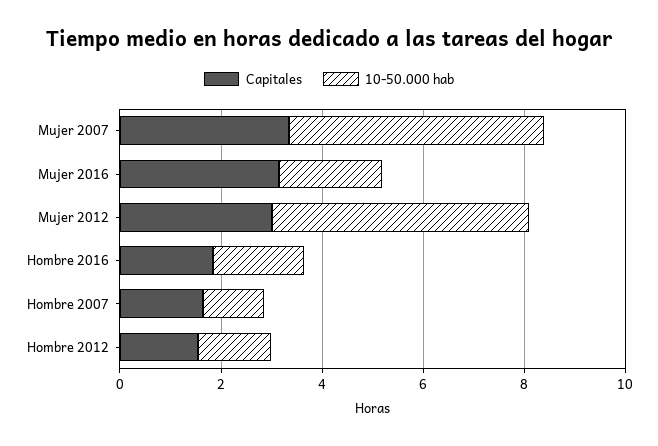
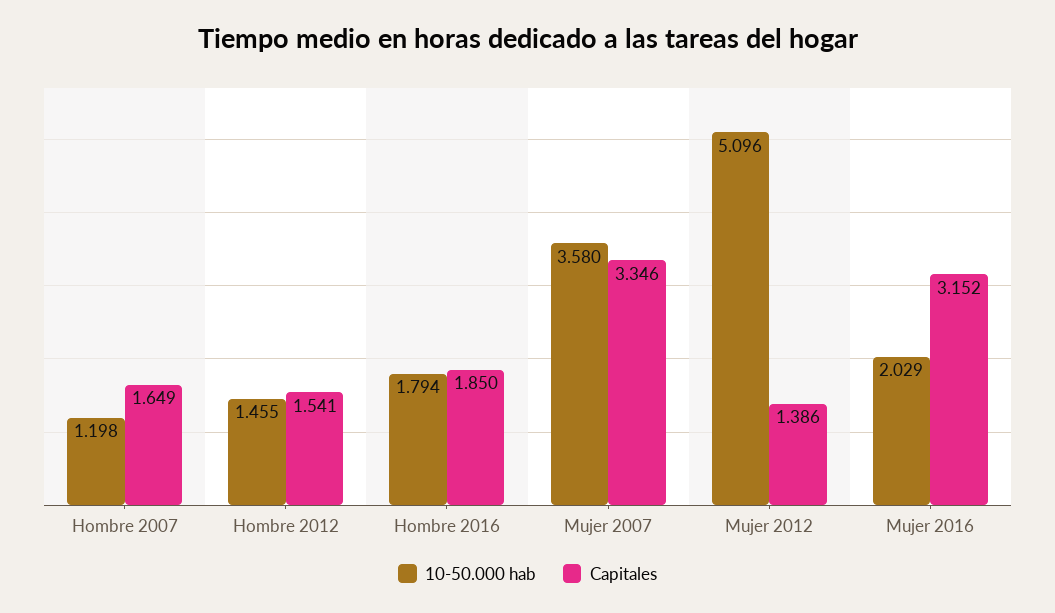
  {
    "Capitales": {
      "Mujer 2007": 3.346,
      "Mujer 2016": 3.152,
-     "Mujer 2012": 3,
+     "Mujer 2012": 1.386,
      "Hombre 2016": 1.85,
      "Hombre 2007": 1.649,
      "Hombre 2012": 1.541
    },
    "10-50.000 hab": {
-     "Mujer 2007": 5,
+     "Mujer 2007": 3.58,
      "Mujer 2016": 2.029,
      "Mujer 2012": 5.096,
      "Hombre 2016": 1.794,
      "Hombre 2007": 1.198,
      "Hombre 2012": 1.455
    }
  }

